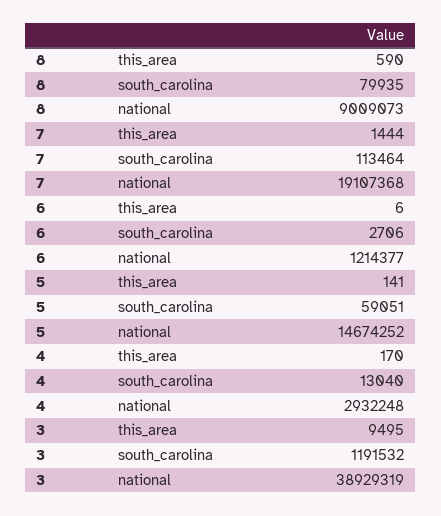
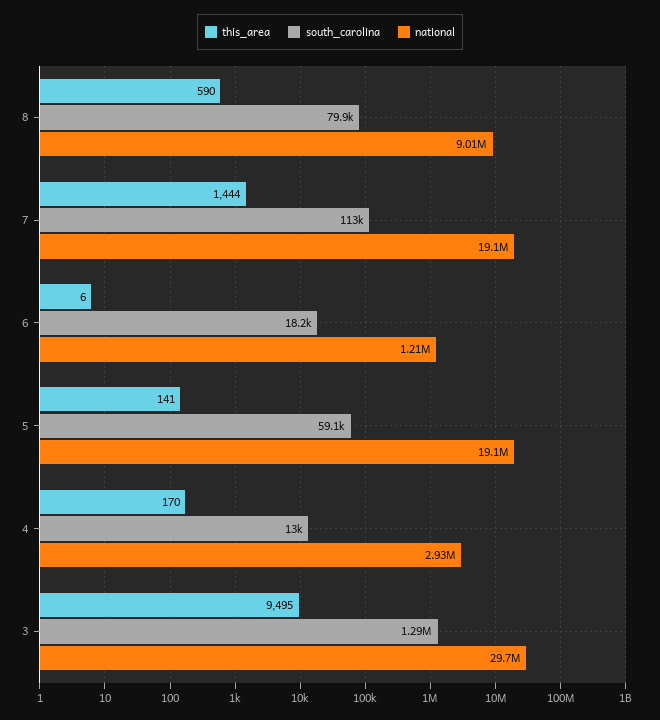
  {
    "this_area": {
      "8": 590,
      "7": 1444,
      "6": 6,
      "5": 141,
      "4": 170,
      "3": 9495
    },
    "south_carolina": {
      "8": 79935,
      "7": 113464,
-     "6": 2706,
+     "6": 18200,
      "5": 59051,
      "4": 13040,
-     "3": 1191532
+     "3": 1290000
    },
    "national": {
      "8": 9009073,
      "7": 19107368,
      "6": 1214377,
-     "5": 14674252,
+     "5": 19100000,
      "4": 2932248,
-     "3": 38929319
+     "3": 29700000
    }
  }

